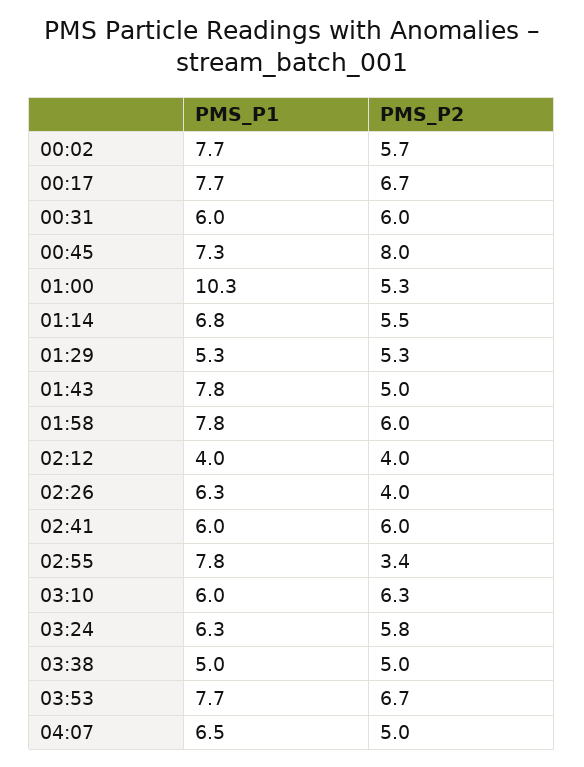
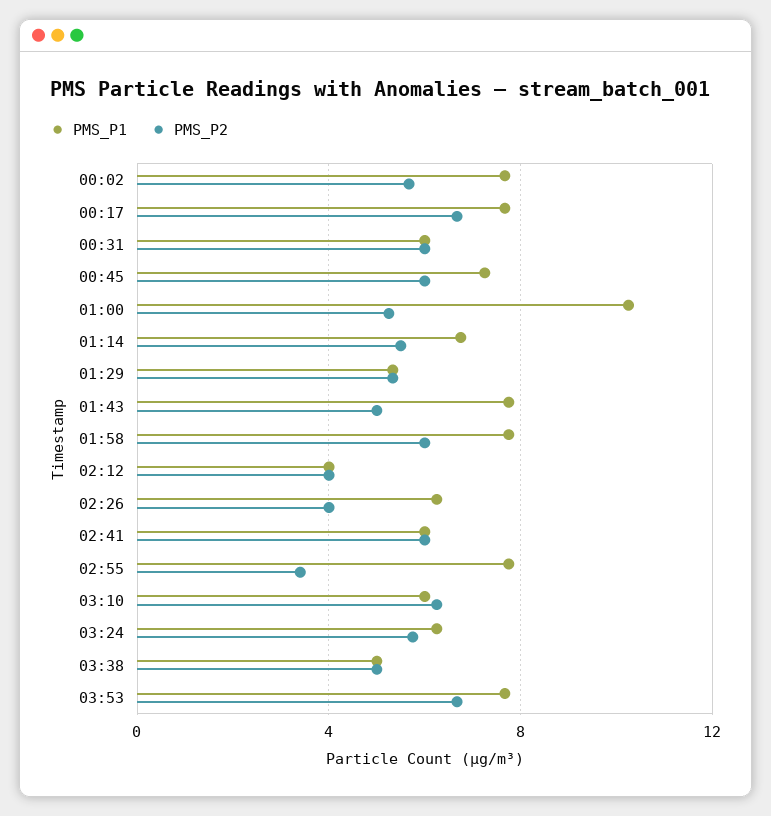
  {
    "PMS_P1": {
      "00:02": 7.7,
      "00:17": 7.7,
      "00:31": 6,
      "00:45": 7.3,
      "01:00": 10.3,
      "01:14": 6.8,
      "01:29": 5.3,
      "01:43": 7.8,
      "01:58": 7.8,
      "02:12": 4,
      "02:26": 6.3,
      "02:41": 6,
      "02:55": 7.8,
      "03:10": 6,
      "03:24": 6.3,
      "03:38": 5,
-     "03:53": 7.7,
+     "03:53": 7.7
-     "04:07": 6.5
    },
    "PMS_P2": {
      "00:02": 5.7,
      "00:17": 6.7,
      "00:31": 6,
-     "00:45": 8,
+     "00:45": 6,
      "01:00": 5.3,
      "01:14": 5.5,
      "01:29": 5.3,
      "01:43": 5,
      "01:58": 6,
      "02:12": 4,
      "02:26": 4,
      "02:41": 6,
      "02:55": 3.4,
      "03:10": 6.3,
      "03:24": 5.8,
      "03:38": 5,
-     "03:53": 6.7,
+     "03:53": 6.7
-     "04:07": 5
    }
  }

